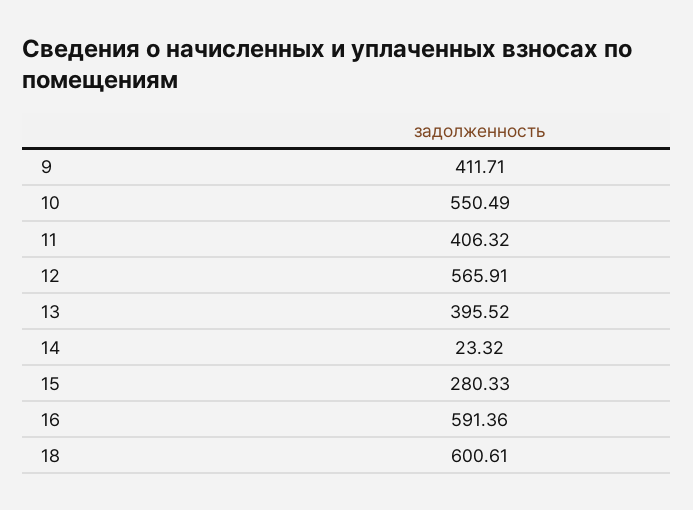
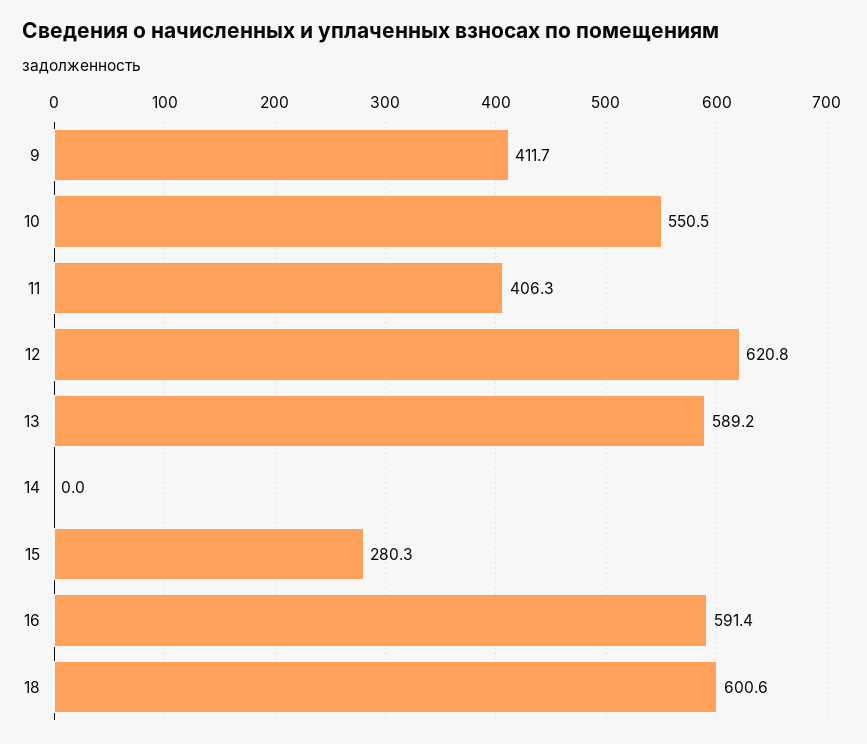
  {
    "9": 411.71,
    "10": 550.49,
    "11": 406.32,
-   "12": 565.91,
+   "12": 620.8,
-   "13": 395.52,
+   "13": 589.2,
-   "14": 23.32,
+   "14": 0,
    "15": 280.33,
    "16": 591.36,
    "18": 600.61
  }

